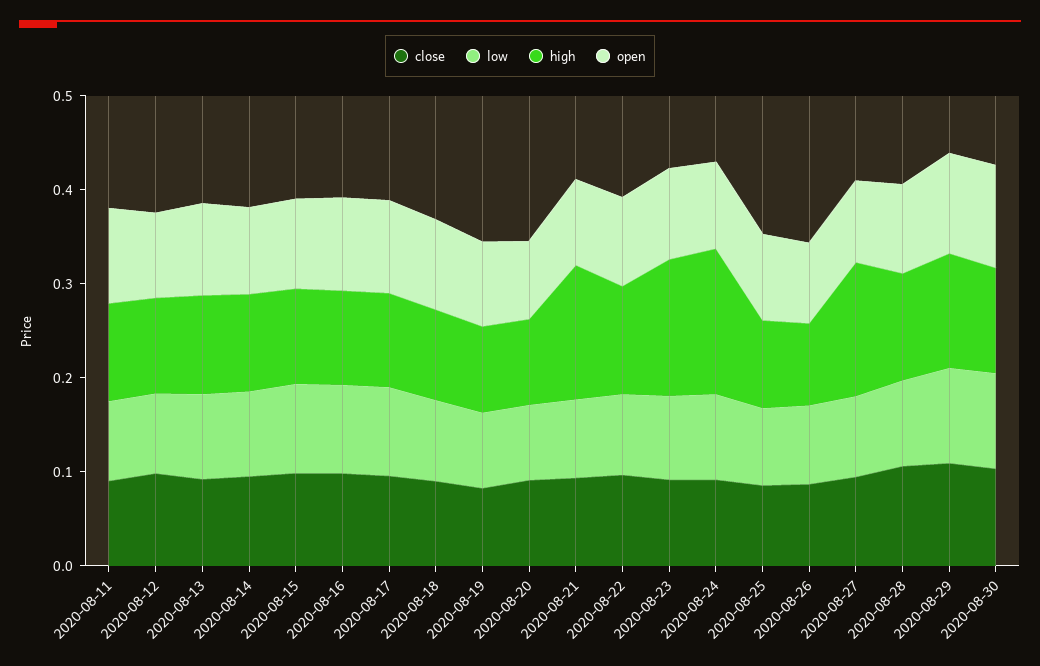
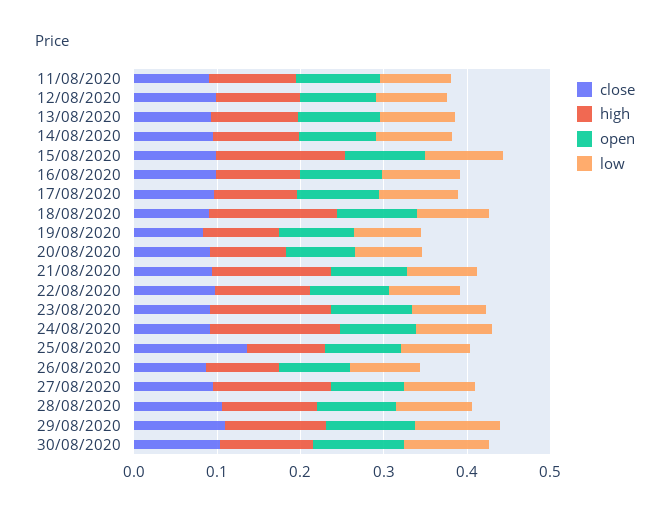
  {
    "close": {
      "2020-08-11": 0.1,
      "2020-08-12": 0.1,
      "2020-08-13": 0.1,
      "2020-08-14": 0.1,
      "2020-08-15": 0.1,
      "2020-08-16": 0.1,
      "2020-08-17": 0.1,
      "2020-08-18": 0.1,
      "2020-08-19": 0.08,
      "2020-08-20": 0.1,
      "2020-08-21": 0.1,
      "2020-08-22": 0.1,
      "2020-08-23": 0.1,
      "2020-08-24": 0.1,
-     "2020-08-25": 0.08,
+     "2020-08-25": 0.14,
      "2020-08-26": 0.08,
      "2020-08-27": 0.1,
      "2020-08-28": 0.1,
      "2020-08-29": 0.1,
      "2020-08-30": 0.1
    },
    "low": {
      "2020-08-11": 0.08,
      "2020-08-12": 0.08,
      "2020-08-13": 0.1,
      "2020-08-14": 0.1,
      "2020-08-15": 0.1,
      "2020-08-16": 0.1,
      "2020-08-17": 0.1,
      "2020-08-18": 0.08,
      "2020-08-19": 0.08,
      "2020-08-20": 0.08,
      "2020-08-21": 0.08,
      "2020-08-22": 0.08,
      "2020-08-23": 0.08,
      "2020-08-24": 0.1,
      "2020-08-25": 0.08,
      "2020-08-26": 0.08,
      "2020-08-27": 0.08,
      "2020-08-28": 0.1,
      "2020-08-29": 0.1,
      "2020-08-30": 0.1
    },
    "high": {
      "2020-08-11": 0.1,
      "2020-08-12": 0.1,
      "2020-08-13": 0.1,
      "2020-08-14": 0.1,
-     "2020-08-15": 0.1,
+     "2020-08-15": 0.16,
      "2020-08-16": 0.1,
      "2020-08-17": 0.1,
-     "2020-08-18": 0.1,
+     "2020-08-18": 0.16,
      "2020-08-19": 0.1,
      "2020-08-20": 0.1,
      "2020-08-21": 0.14,
      "2020-08-22": 0.12,
      "2020-08-23": 0.14,
      "2020-08-24": 0.16,
      "2020-08-25": 0.1,
      "2020-08-26": 0.08,
      "2020-08-27": 0.14,
      "2020-08-28": 0.12,
      "2020-08-29": 0.12,
      "2020-08-30": 0.12
    },
    "open": {
      "2020-08-11": 0.1,
      "2020-08-12": 0.1,
      "2020-08-13": 0.1,
      "2020-08-14": 0.1,
      "2020-08-15": 0.1,
      "2020-08-16": 0.1,
      "2020-08-17": 0.1,
      "2020-08-18": 0.1,
      "2020-08-19": 0.1,
      "2020-08-20": 0.08,
      "2020-08-21": 0.1,
      "2020-08-22": 0.1,
      "2020-08-23": 0.1,
      "2020-08-24": 0.1,
      "2020-08-25": 0.1,
      "2020-08-26": 0.08,
      "2020-08-27": 0.08,
      "2020-08-28": 0.1,
      "2020-08-29": 0.1,
      "2020-08-30": 0.1
    }
  }

